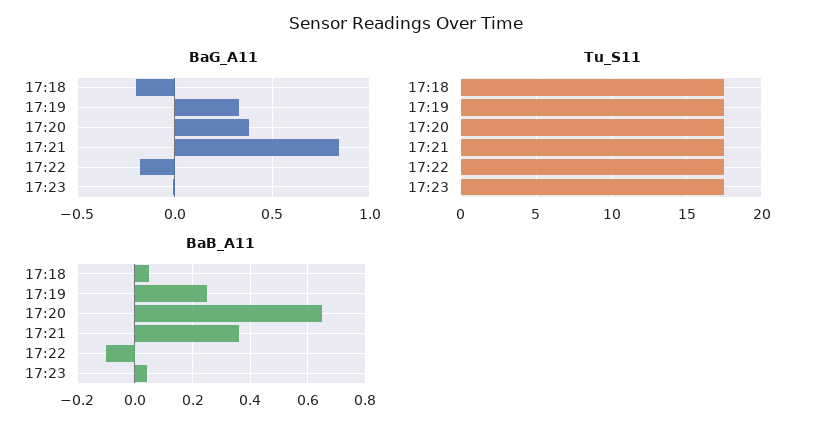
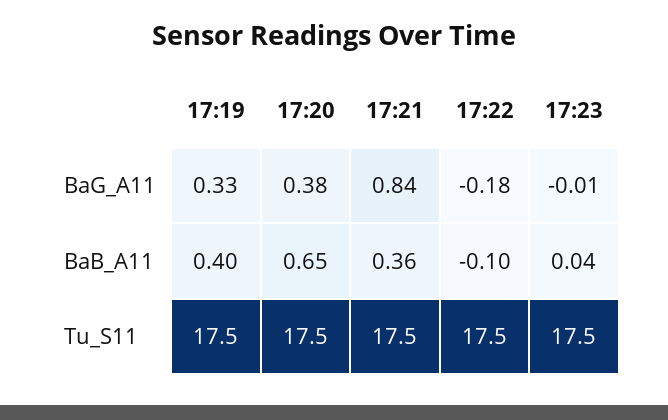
  {
    "BaG_A11": {
-     "17:18": -0.2,
      "17:19": 0.33,
      "17:20": 0.38,
      "17:21": 0.84,
      "17:22": -0.18,
      "17:23": -0.01
    },
    "Tu_S11": {
-     "17:18": 17.5,
      "17:19": 17.5,
      "17:20": 17.5,
      "17:21": 17.5,
      "17:22": 17.5,
      "17:23": 17.5
    },
    "BaB_A11": {
-     "17:18": 0.05,
-     "17:19": 0.25,
+     "17:19": 0.4,
      "17:20": 0.65,
      "17:21": 0.36,
      "17:22": -0.1,
      "17:23": 0.04
    }
  }

